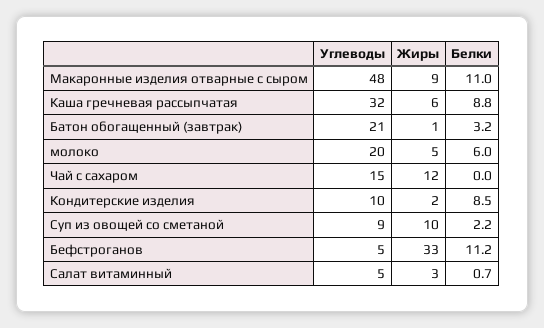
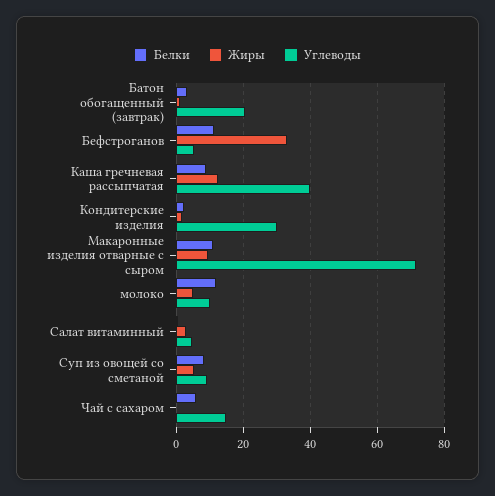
  {
    "Углеводы": {
-     "Макаронные изделия отварные с сыром": 48,
+     "Макаронные изделия отварные с сыром": 72,
-     "Каша гречневая рассыпчатая": 32,
+     "Каша гречневая рассыпчатая": 40,
      "Батон обогащенный (завтрак)": 21,
-     "молоко": 20,
+     "молоко": 10,
      "Чай с сахаром": 15,
-     "Кондитерские изделия": 10,
+     "Кондитерские изделия": 30,
      "Суп из овощей со сметаной": 9,
      "Бефстроганов": 5,
      "Салат витаминный": 5
    },
    "Жиры": {
      "Макаронные изделия отварные с сыром": 9,
-     "Каша гречневая рассыпчатая": 6,
+     "Каша гречневая рассыпчатая": 12,
      "Батон обогащенный (завтрак)": 1,
      "молоко": 5,
-     "Чай с сахаром": 12,
+     "Чай с сахаром": 0,
      "Кондитерские изделия": 2,
-     "Суп из овощей со сметаной": 10,
+     "Суп из овощей со сметаной": 6,
      "Бефстроганов": 33,
      "Салат витаминный": 3
    },
    "Белки": {
      "Макаронные изделия отварные с сыром": 11,
      "Каша гречневая рассыпчатая": 8.8,
      "Батон обогащенный (завтрак)": 3.2,
-     "молоко": 6,
+     "молоко": 12,
-     "Чай с сахаром": 0,
+     "Чай с сахаром": 6,
-     "Кондитерские изделия": 8.5,
+     "Кондитерские изделия": 2,
-     "Суп из овощей со сметаной": 2.2,
+     "Суп из овощей со сметаной": 8,
      "Бефстроганов": 11.2,
      "Салат витаминный": 0.7
    }
  }

